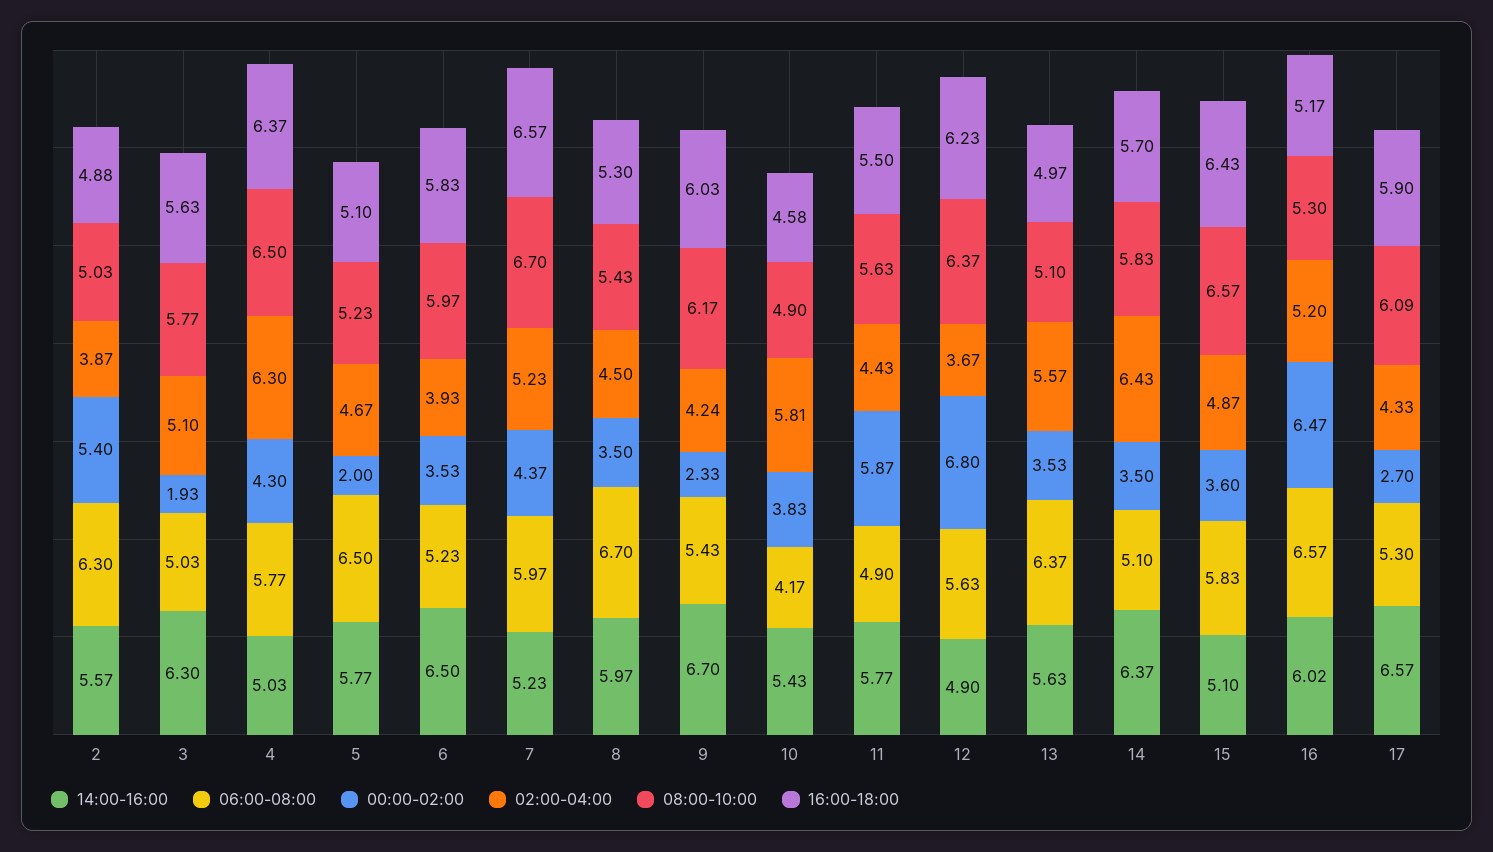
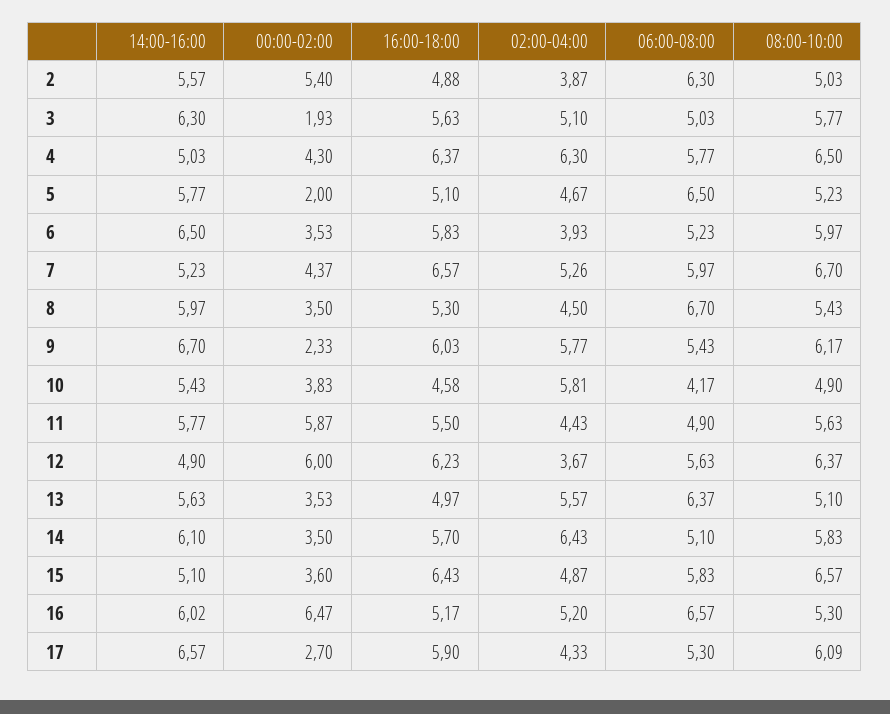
  {
    "14:00-16:00": {
      "2": 5.57,
      "3": 6.3,
      "4": 5.03,
      "5": 5.77,
      "6": 6.5,
      "7": 5.23,
      "8": 5.97,
      "9": 6.7,
      "10": 5.43,
      "11": 5.77,
      "12": 4.9,
      "13": 5.63,
-     "14": 6.37,
+     "14": 6.1,
      "15": 5.1,
      "16": 6.02,
      "17": 6.57
    },
    "06:00-08:00": {
      "2": 6.3,
      "3": 5.03,
      "4": 5.77,
      "5": 6.5,
      "6": 5.23,
      "7": 5.97,
      "8": 6.7,
      "9": 5.43,
      "10": 4.17,
      "11": 4.9,
      "12": 5.63,
      "13": 6.37,
      "14": 5.1,
      "15": 5.83,
      "16": 6.57,
      "17": 5.3
    },
    "00:00-02:00": {
      "2": 5.4,
      "3": 1.93,
      "4": 4.3,
      "5": 2,
      "6": 3.53,
      "7": 4.37,
      "8": 3.5,
      "9": 2.33,
      "10": 3.83,
      "11": 5.87,
-     "12": 6.8,
+     "12": 6,
      "13": 3.53,
      "14": 3.5,
      "15": 3.6,
      "16": 6.47,
      "17": 2.7
    },
    "02:00-04:00": {
      "2": 3.87,
      "3": 5.1,
      "4": 6.3,
      "5": 4.67,
      "6": 3.93,
-     "7": 5.23,
+     "7": 5.26,
      "8": 4.5,
-     "9": 4.24,
+     "9": 5.77,
      "10": 5.81,
      "11": 4.43,
      "12": 3.67,
      "13": 5.57,
      "14": 6.43,
      "15": 4.87,
      "16": 5.2,
      "17": 4.33
    },
    "08:00-10:00": {
      "2": 5.03,
      "3": 5.77,
      "4": 6.5,
      "5": 5.23,
      "6": 5.97,
      "7": 6.7,
      "8": 5.43,
      "9": 6.17,
      "10": 4.9,
      "11": 5.63,
      "12": 6.37,
      "13": 5.1,
      "14": 5.83,
      "15": 6.57,
      "16": 5.3,
      "17": 6.09
    },
    "16:00-18:00": {
      "2": 4.88,
      "3": 5.63,
      "4": 6.37,
      "5": 5.1,
      "6": 5.83,
      "7": 6.57,
      "8": 5.3,
      "9": 6.03,
      "10": 4.58,
      "11": 5.5,
      "12": 6.23,
      "13": 4.97,
      "14": 5.7,
      "15": 6.43,
      "16": 5.17,
      "17": 5.9
    }
  }

